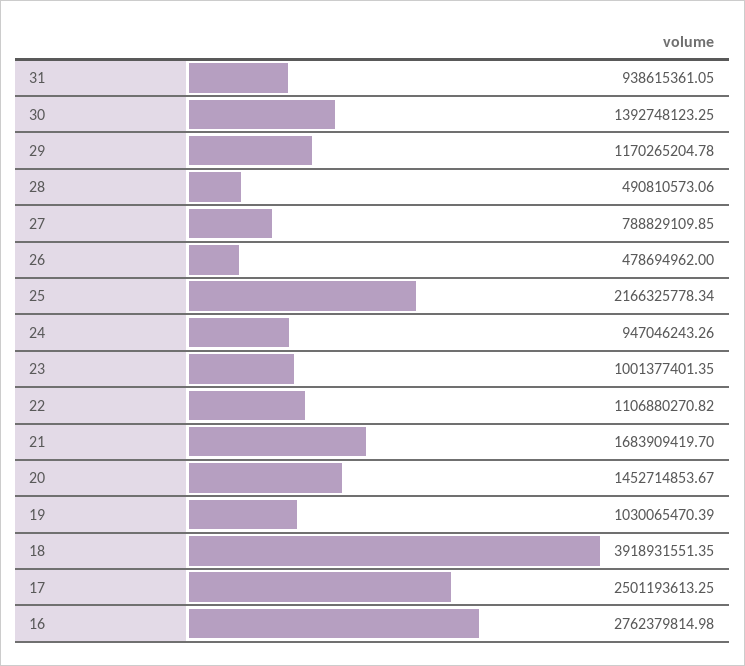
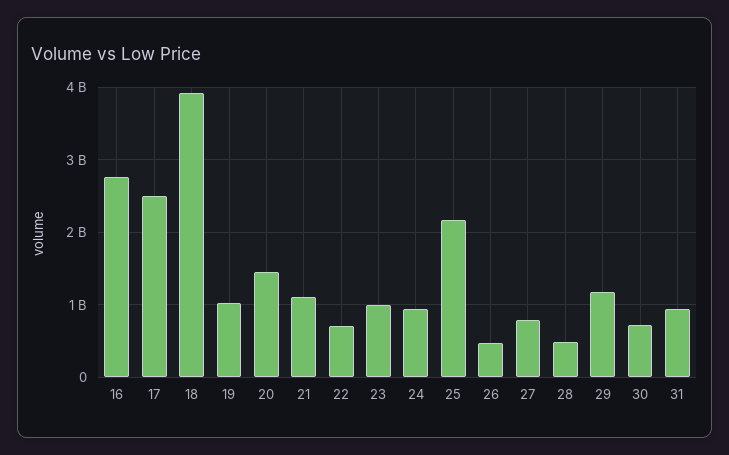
  {
    "31": 938615361.05,
-   "30": 1392748123.25,
+   "30": 700000000,
    "29": 1170265204.78,
    "28": 490810573.06,
    "27": 788829109.85,
    "26": 478694962,
    "25": 2166325778.34,
    "24": 947046243.26,
    "23": 1001377401.35,
-   "22": 1106880270.82,
+   "22": 700000000,
-   "21": 1683909419.7,
+   "21": 1100000000,
    "20": 1452714853.67,
    "19": 1030065470.39,
    "18": 3918931551.35,
    "17": 2501193613.25,
    "16": 2762379814.98
  }

